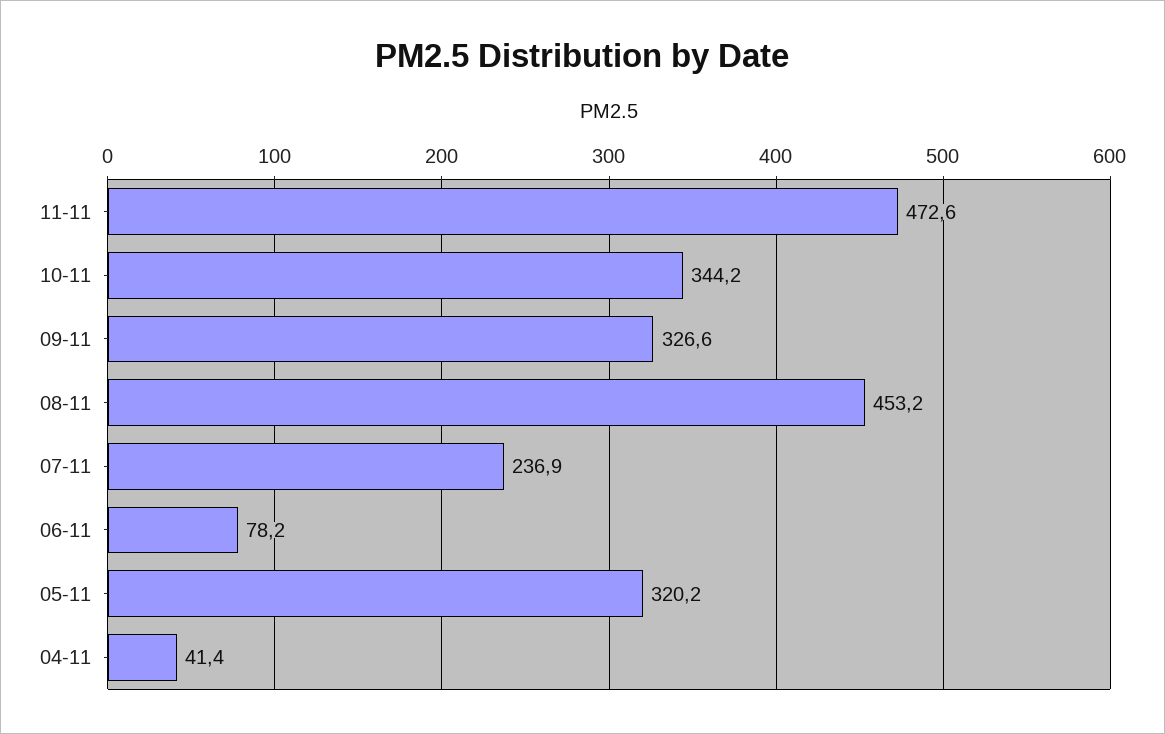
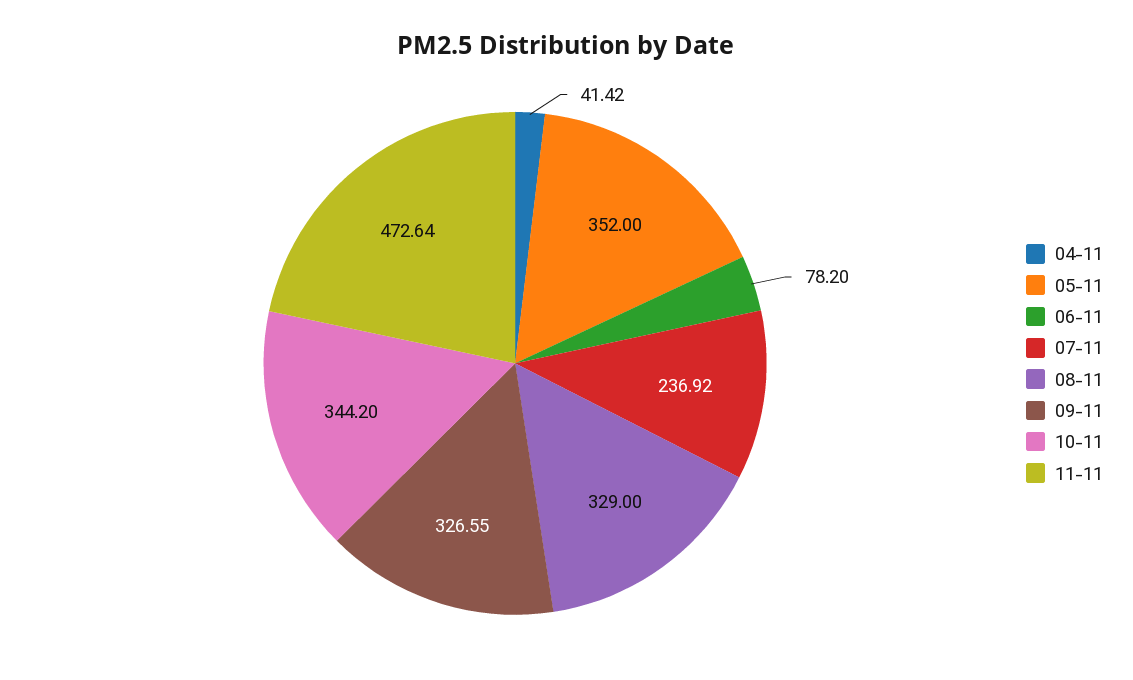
  {
    "11-11": 472.64,
    "10-11": 344.2,
    "09-11": 326.55,
-   "08-11": 453.2,
+   "08-11": 329,
    "07-11": 236.92,
    "06-11": 78.2,
-   "05-11": 320.2,
+   "05-11": 352,
    "04-11": 41.42
  }

